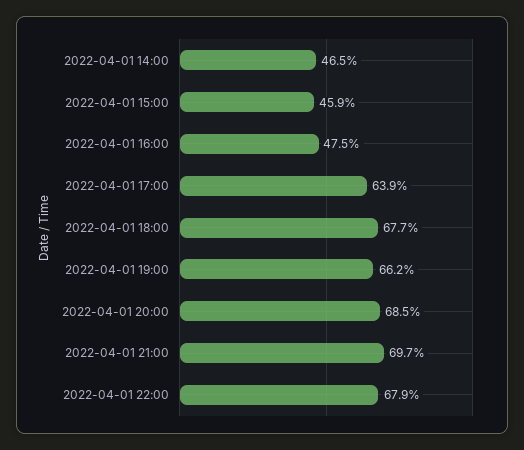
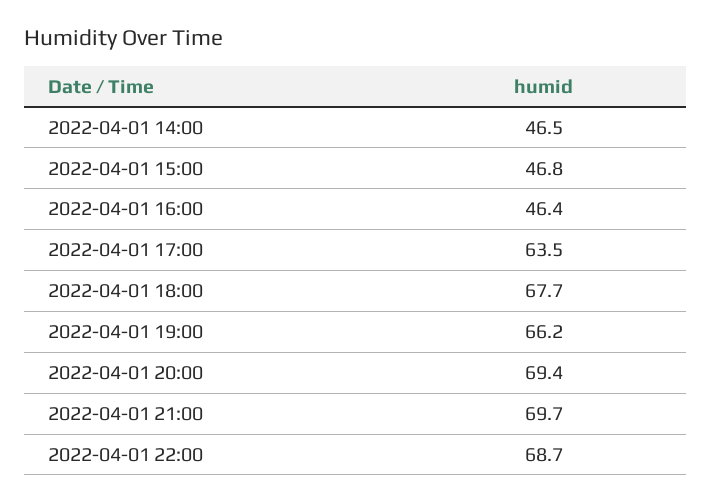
  {
    "2022-04-01 14:00": 46.5,
-   "2022-04-01 15:00": 45.9,
+   "2022-04-01 15:00": 46.8,
-   "2022-04-01 16:00": 47.5,
+   "2022-04-01 16:00": 46.4,
-   "2022-04-01 17:00": 63.9,
+   "2022-04-01 17:00": 63.5,
    "2022-04-01 18:00": 67.7,
    "2022-04-01 19:00": 66.2,
-   "2022-04-01 20:00": 68.5,
+   "2022-04-01 20:00": 69.4,
    "2022-04-01 21:00": 69.7,
-   "2022-04-01 22:00": 67.9
+   "2022-04-01 22:00": 68.7
  }

